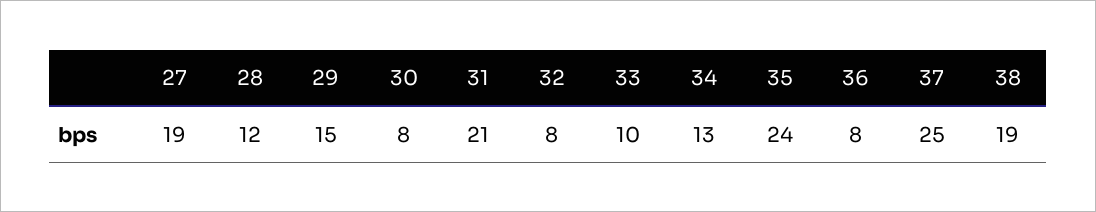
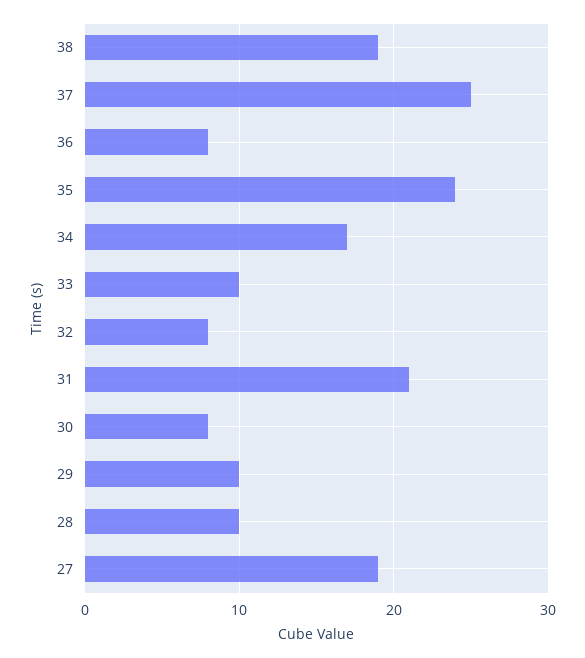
  {
    "27": 19,
-   "28": 12,
+   "28": 10,
-   "29": 15,
+   "29": 10,
    "30": 8,
    "31": 21,
    "32": 8,
    "33": 10,
-   "34": 13,
+   "34": 17,
    "35": 24,
    "36": 8,
    "37": 25,
    "38": 19
  }

